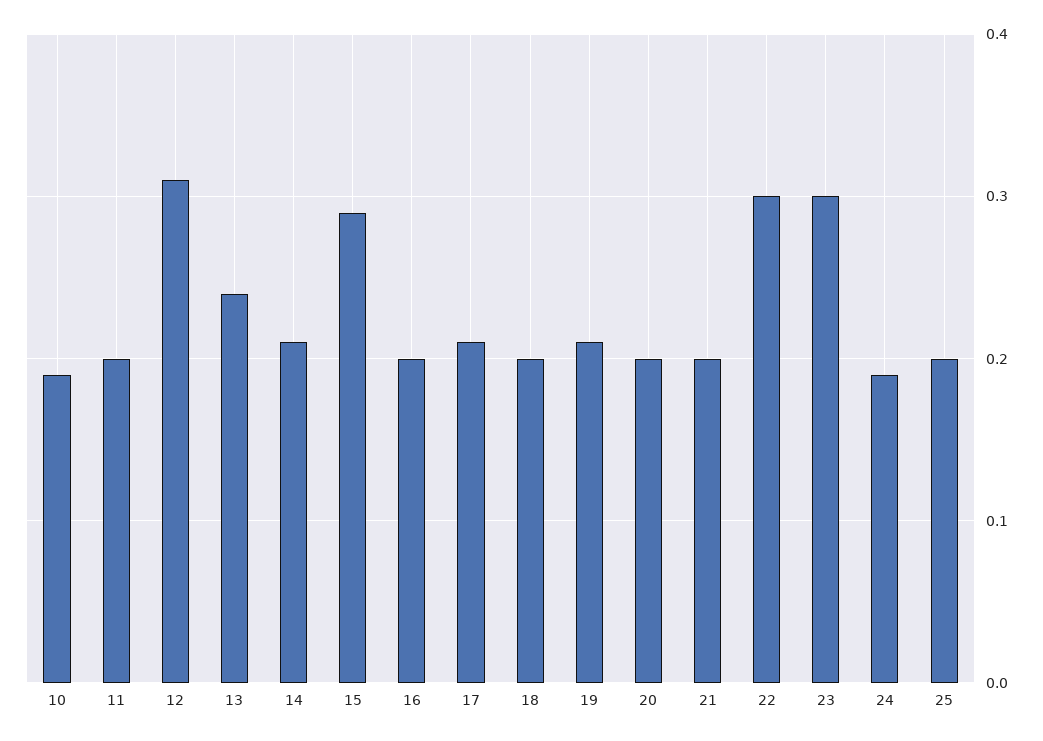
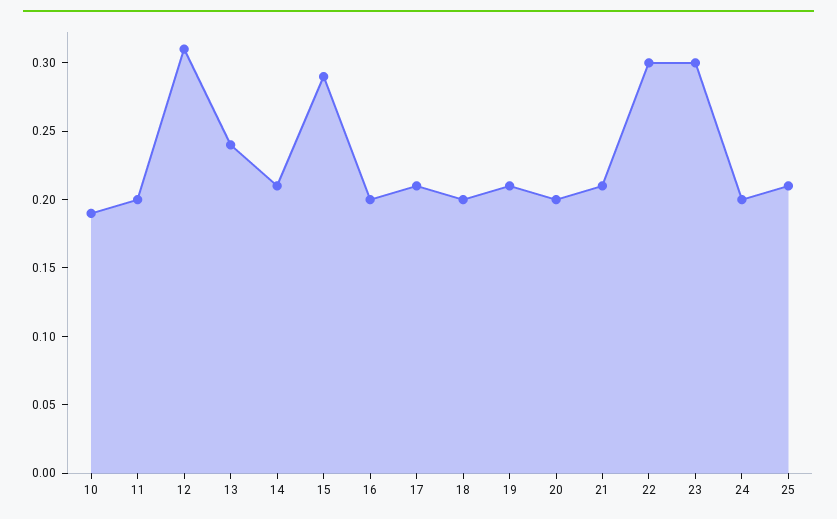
  {
    "10": 0.19,
    "11": 0.2,
    "12": 0.31,
    "13": 0.24,
    "14": 0.21,
    "15": 0.29,
    "16": 0.2,
    "17": 0.21,
    "18": 0.2,
    "19": 0.21,
    "20": 0.2,
-   "21": 0.2,
+   "21": 0.21,
    "22": 0.3,
    "23": 0.3,
-   "24": 0.19,
+   "24": 0.2,
-   "25": 0.2
+   "25": 0.21
  }

